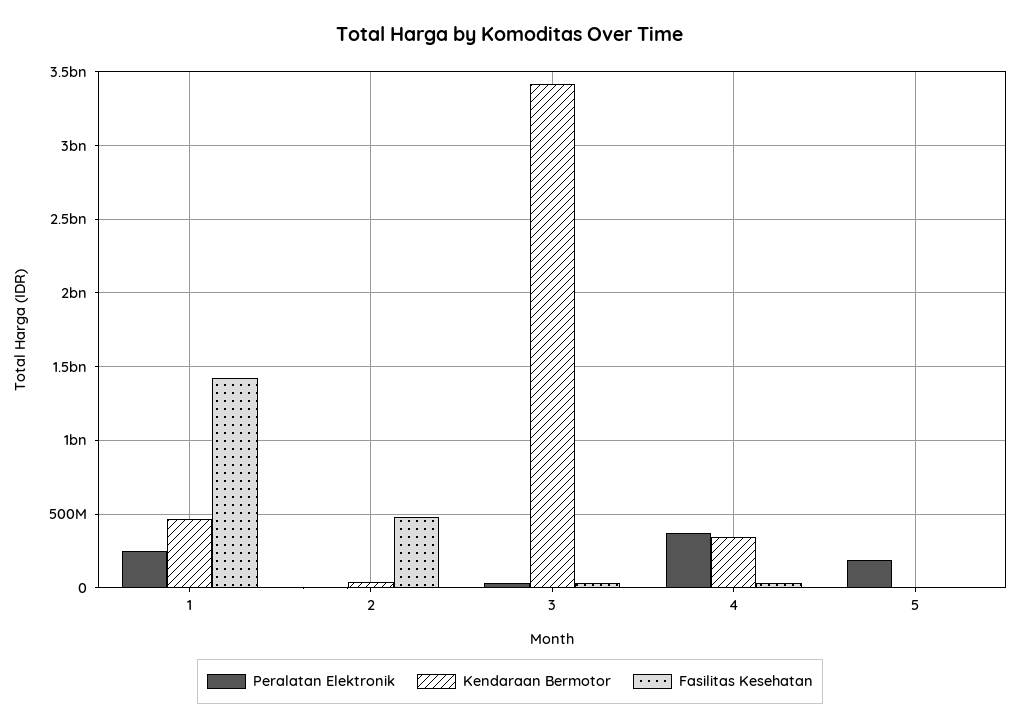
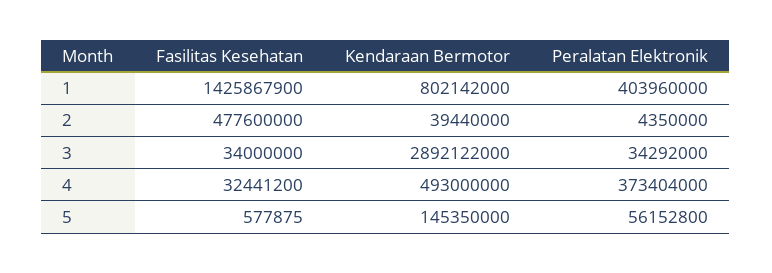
  {
    "Peralatan Elektronik": {
-     "1": 250000000,
+     "1": 403960000,
      "2": 4350000,
      "3": 34292000,
      "4": 373404000,
-     "5": 200000000
+     "5": 56152800
    },
    "Kendaraan Bermotor": {
-     "1": 450000000,
+     "1": 802142000,
      "2": 39440000,
-     "3": 3400000000,
+     "3": 2892122000,
-     "4": 350000000,
+     "4": 493000000,
-     "5": 0
+     "5": 145350000
    },
    "Fasilitas Kesehatan": {
      "1": 1425867900,
      "2": 477600000,
      "3": 34000000,
      "4": 32441200,
      "5": 577875
    }
  }

